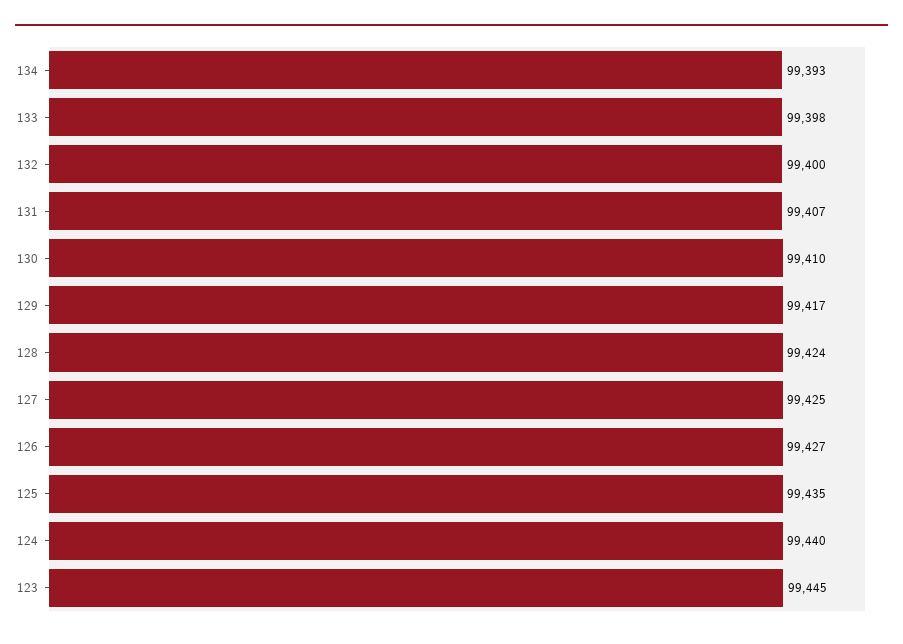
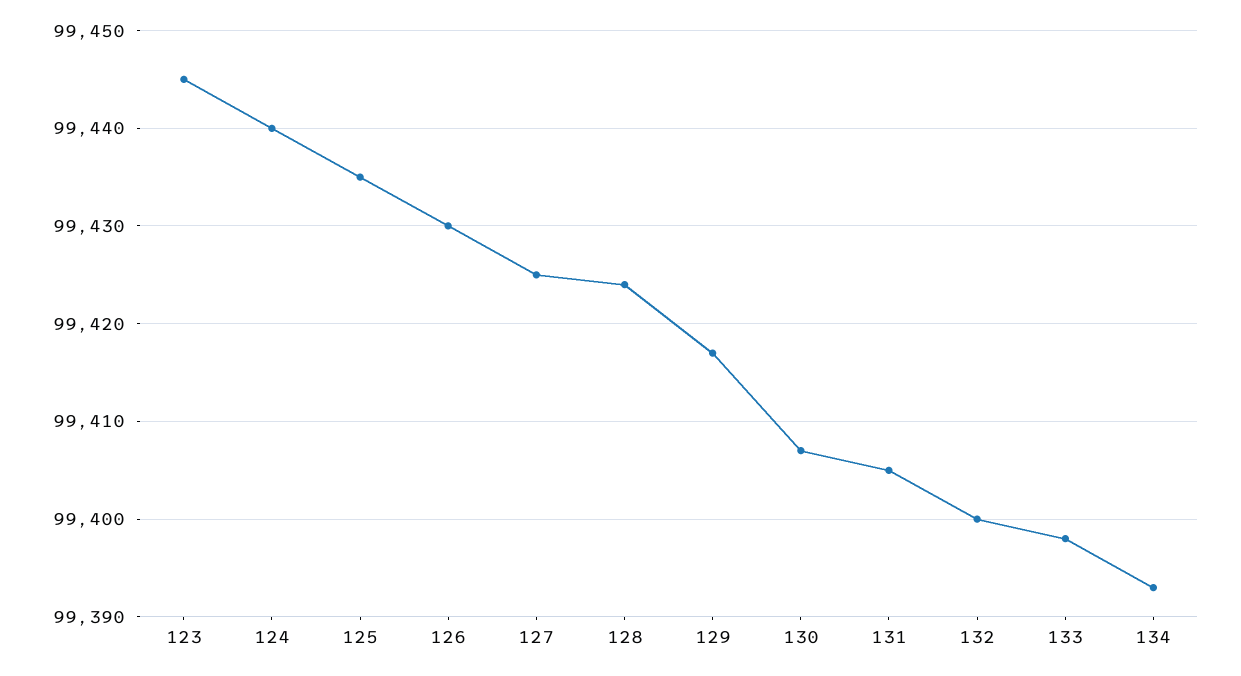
  {
    "134": 99393,
    "133": 99398,
    "132": 99400,
-   "131": 99407,
+   "131": 99405,
-   "130": 99410,
+   "130": 99407,
    "129": 99417,
    "128": 99424,
    "127": 99425,
-   "126": 99427,
+   "126": 99430,
    "125": 99435,
    "124": 99440,
    "123": 99445
  }

